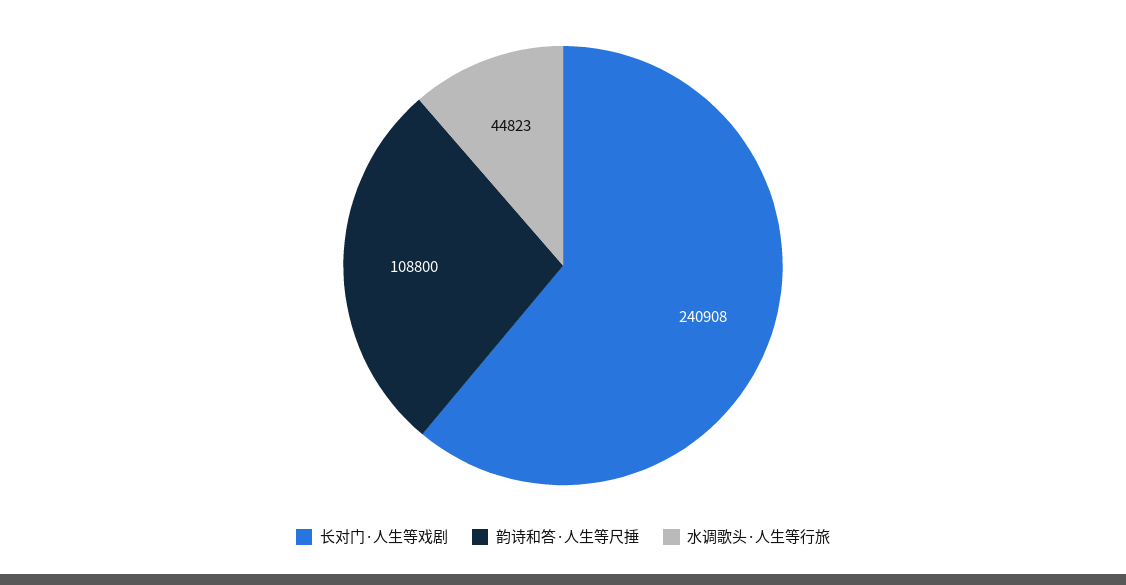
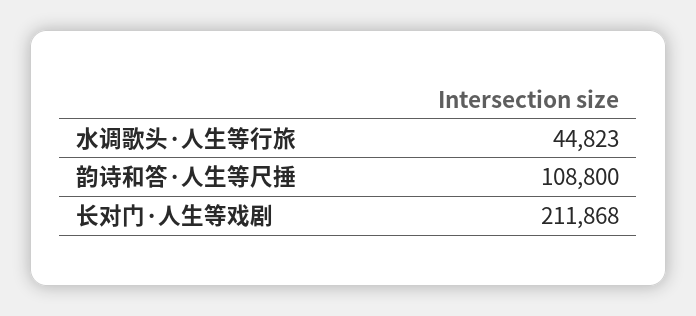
  {
-   "长对门·人生等戏剧": 240908,
+   "长对门·人生等戏剧": 211868,
    "韵诗和答·人生等尺捶": 108800,
    "水调歌头·人生等行旅": 44823
  }

